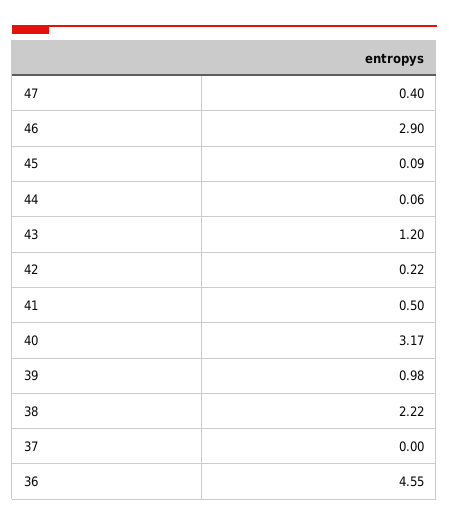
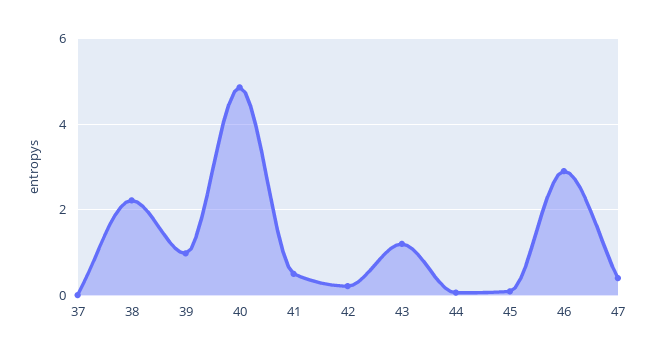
  {
    "47": 0.4,
    "46": 2.9,
    "45": 0.09,
    "44": 0.06,
    "43": 1.2,
    "42": 0.22,
    "41": 0.5,
-   "40": 3.17,
+   "40": 4.8,
    "39": 0.98,
    "38": 2.22,
-   "37": 0,
+   "37": 0
-   "36": 4.55
  }

